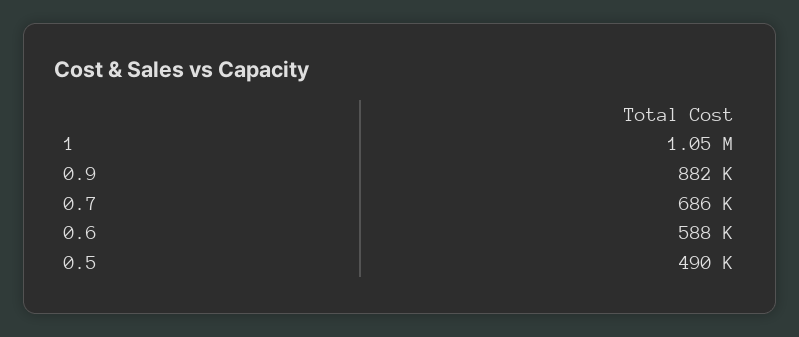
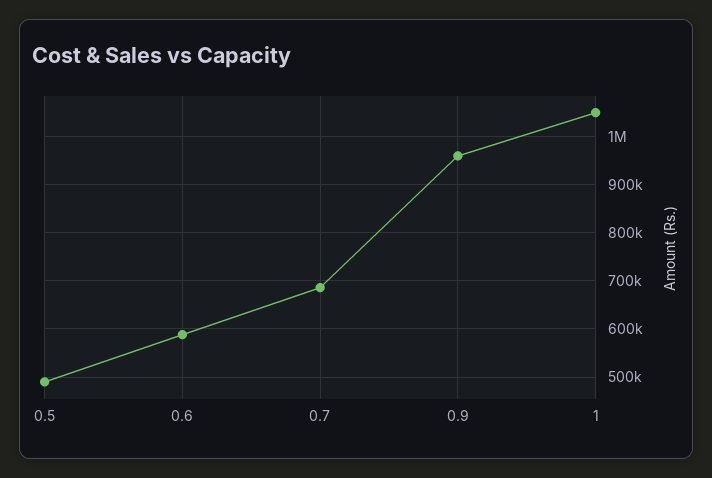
  {
    "1": 1050000,
-   "0.9": 882000,
+   "0.9": 960000,
    "0.7": 686000,
    "0.6": 588000,
    "0.5": 490000
  }

